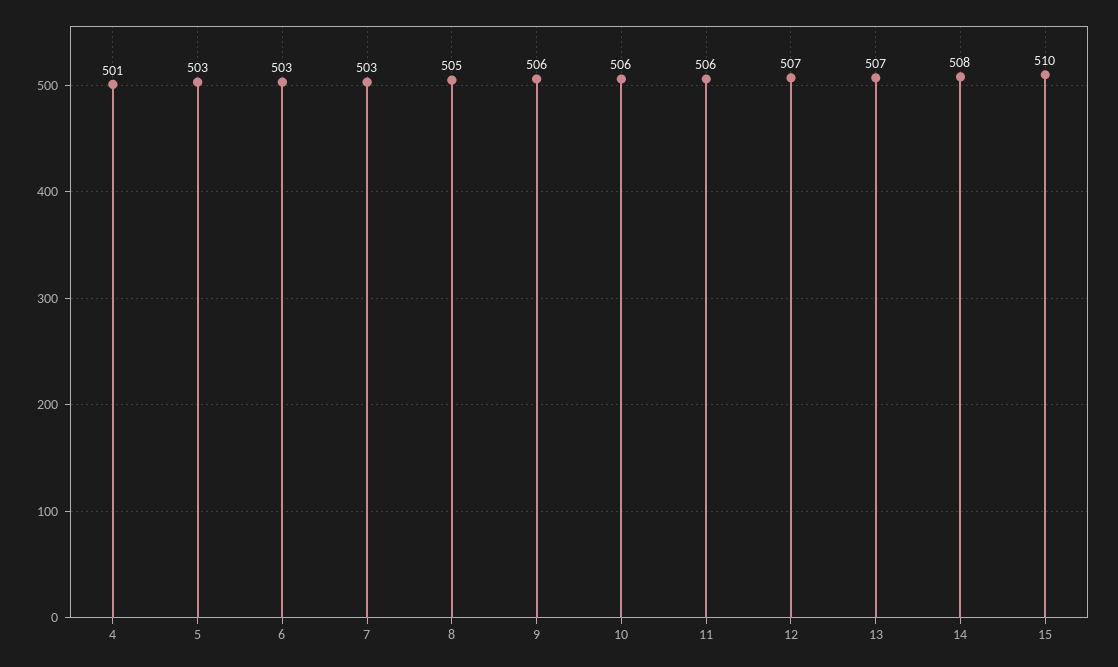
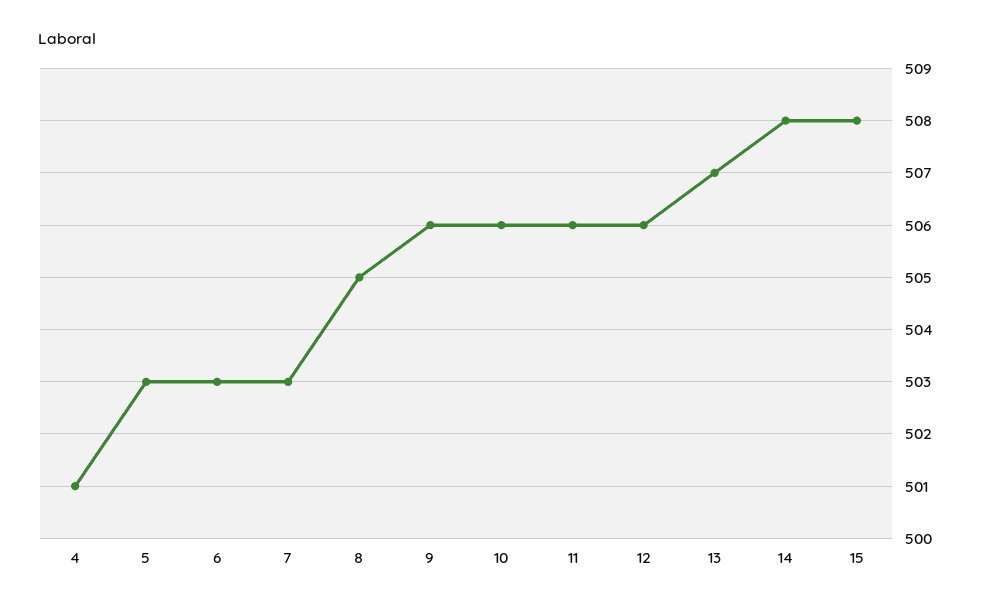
  {
    "4": 501,
    "5": 503,
    "6": 503,
    "7": 503,
    "8": 505,
    "9": 506,
    "10": 506,
    "11": 506,
-   "12": 507,
+   "12": 506,
    "13": 507,
    "14": 508,
-   "15": 510
+   "15": 508
  }

